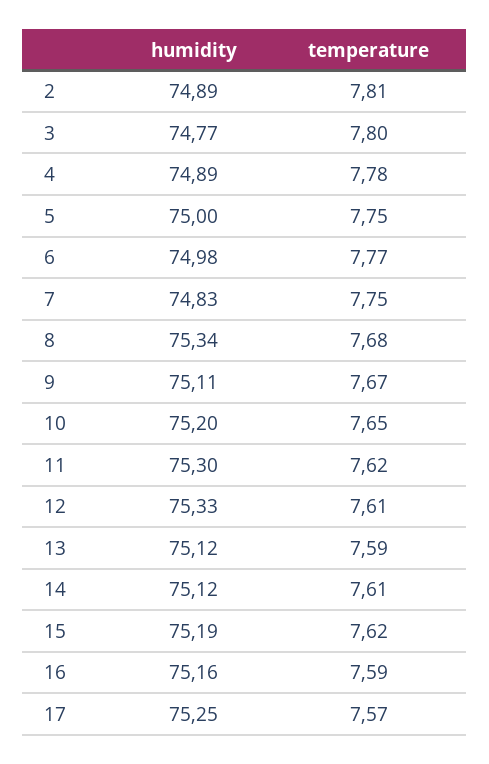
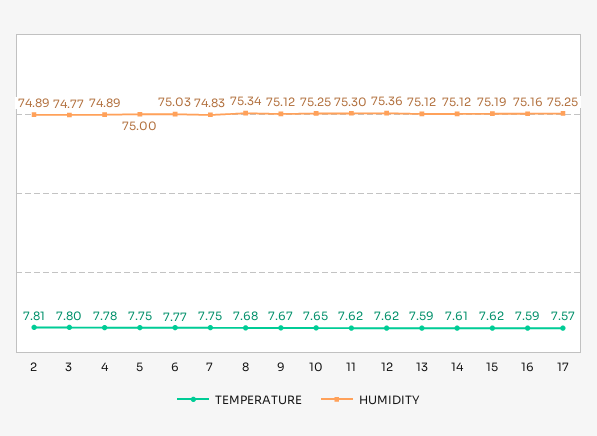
  {
    "humidity": {
      "2": 74.89,
      "3": 74.77,
      "4": 74.89,
      "5": 75,
-     "6": 74.98,
+     "6": 75.03,
      "7": 74.83,
      "8": 75.34,
-     "9": 75.11,
+     "9": 75.12,
-     "10": 75.2,
+     "10": 75.25,
      "11": 75.3,
-     "12": 75.33,
+     "12": 75.36,
      "13": 75.12,
      "14": 75.12,
      "15": 75.19,
      "16": 75.16,
      "17": 75.25
    },
    "temperature": {
      "2": 7.81,
      "3": 7.8,
      "4": 7.78,
      "5": 7.75,
      "6": 7.77,
      "7": 7.75,
      "8": 7.68,
      "9": 7.67,
      "10": 7.65,
      "11": 7.62,
-     "12": 7.61,
+     "12": 7.62,
      "13": 7.59,
      "14": 7.61,
      "15": 7.62,
      "16": 7.59,
      "17": 7.57
    }
  }

